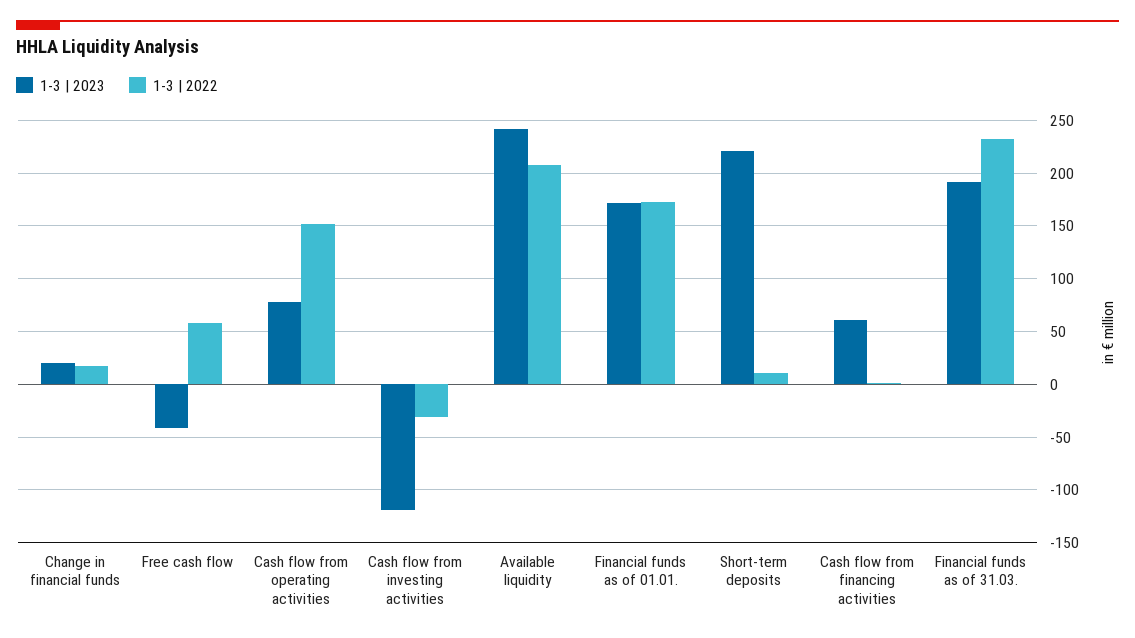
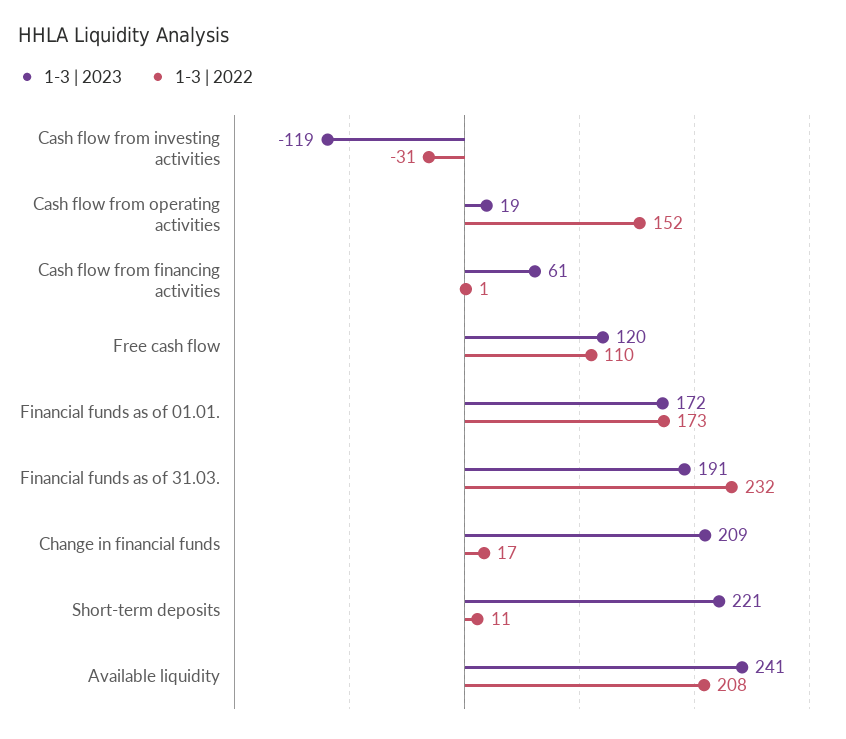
  {
    "1-3 | 2023": {
-     "Change in financial funds": 20,
+     "Change in financial funds": 209,
-     "Free cash flow": -40,
+     "Free cash flow": 120,
-     "Cash flow from operating activities": 80,
+     "Cash flow from operating activities": 19,
      "Cash flow from investing activities": -119,
      "Available liquidity": 241,
      "Financial funds as of 01.01.": 172,
      "Short-term deposits": 221,
      "Cash flow from financing activities": 61,
      "Financial funds as of 31.03.": 191
    },
    "1-3 | 2022": {
      "Change in financial funds": 17,
-     "Free cash flow": 60,
+     "Free cash flow": 110,
      "Cash flow from operating activities": 152,
      "Cash flow from investing activities": -31,
      "Available liquidity": 208,
      "Financial funds as of 01.01.": 173,
      "Short-term deposits": 11,
      "Cash flow from financing activities": 1,
      "Financial funds as of 31.03.": 232
    }
  }

